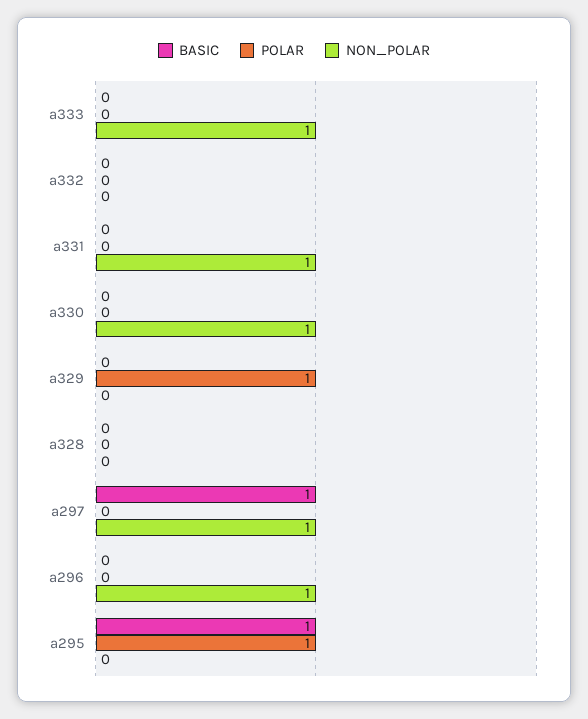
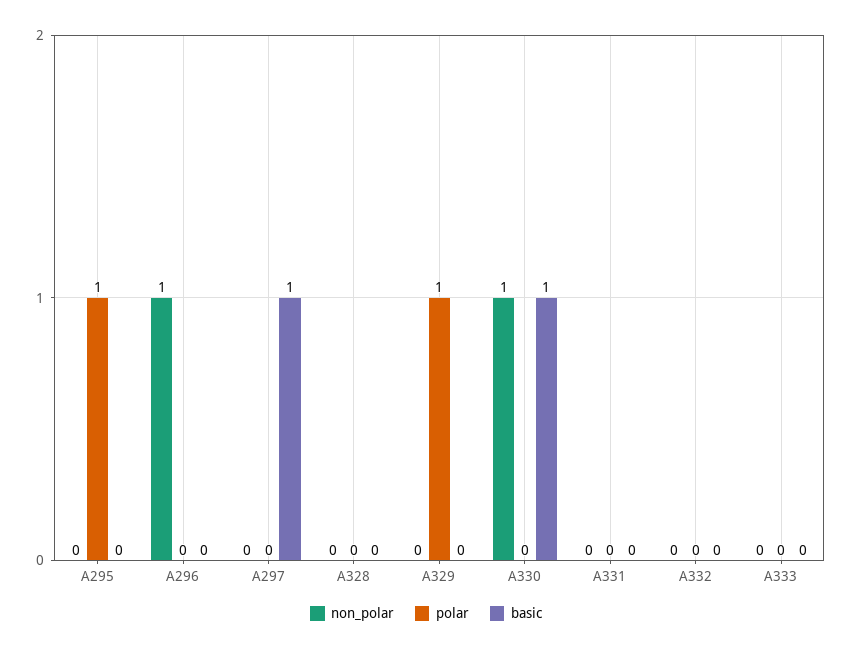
  {
    "BASIC": {
      "a333": 0,
      "a332": 0,
      "a331": 0,
-     "a330": 0,
+     "a330": 1,
      "a329": 0,
      "a328": 0,
      "a297": 1,
      "a296": 0,
-     "a295": 1
+     "a295": 0
    },
    "POLAR": {
      "a333": 0,
      "a332": 0,
      "a331": 0,
      "a330": 0,
      "a329": 1,
      "a328": 0,
      "a297": 0,
      "a296": 0,
      "a295": 1
    },
    "NON_POLAR": {
-     "a333": 1,
+     "a333": 0,
      "a332": 0,
-     "a331": 1,
+     "a331": 0,
      "a330": 1,
      "a329": 0,
      "a328": 0,
-     "a297": 1,
+     "a297": 0,
      "a296": 1,
      "a295": 0
    }
  }

